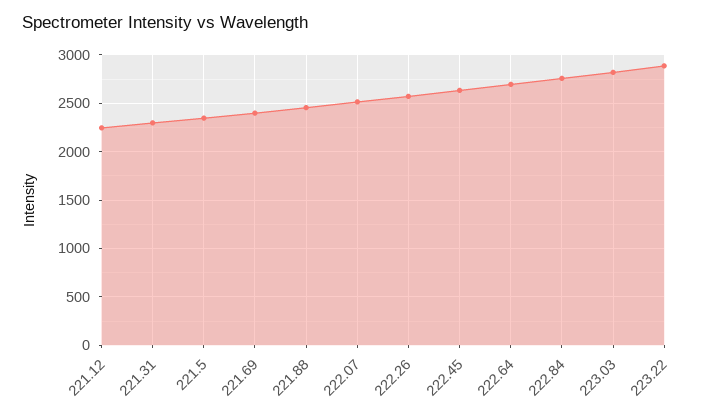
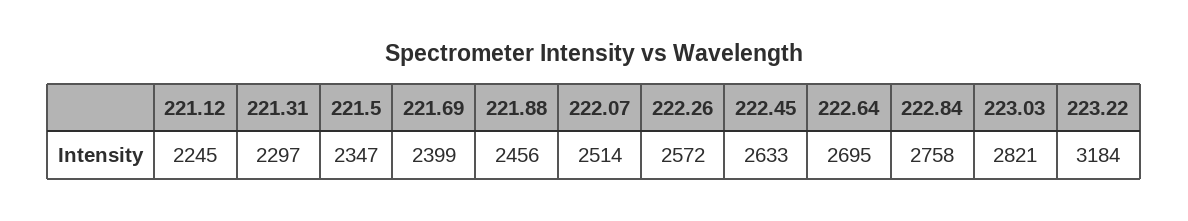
  {
    "221.12": 2245,
    "221.31": 2297,
    "221.5": 2347,
    "221.69": 2399,
    "221.88": 2456,
    "222.07": 2514,
    "222.26": 2572,
    "222.45": 2633,
    "222.64": 2695,
    "222.84": 2758,
    "223.03": 2821,
-   "223.22": 2900
+   "223.22": 3184
  }

